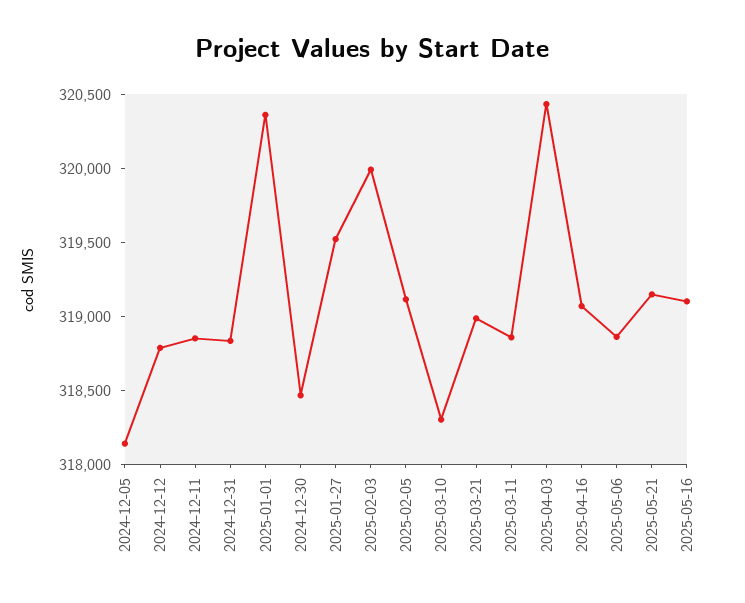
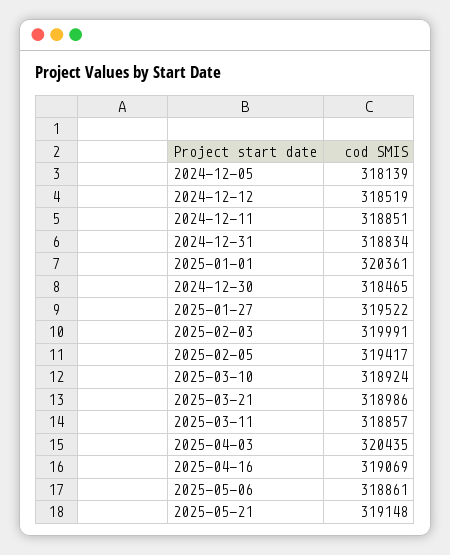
  {
    "2024-12-05": 318139,
-   "2024-12-12": 318800,
+   "2024-12-12": 318519,
    "2024-12-11": 318851,
    "2024-12-31": 318834,
    "2025-01-01": 320361,
    "2024-12-30": 318465,
    "2025-01-27": 319522,
    "2025-02-03": 319991,
-   "2025-02-05": 319100,
+   "2025-02-05": 319417,
-   "2025-03-10": 318300,
+   "2025-03-10": 318924,
    "2025-03-21": 318986,
    "2025-03-11": 318857,
    "2025-04-03": 320435,
    "2025-04-16": 319069,
    "2025-05-06": 318861,
-   "2025-05-21": 319148,
+   "2025-05-21": 319148
-   "2025-05-16": 319100
  }

